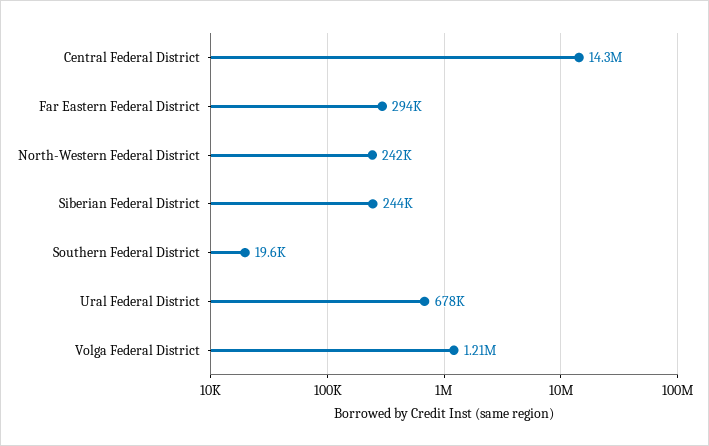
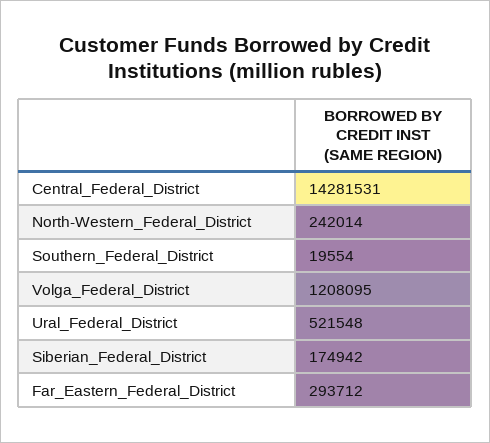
  {
    "Central Federal District": 14281531,
    "Far Eastern Federal District": 293712,
    "North-Western Federal District": 242014,
-   "Siberian Federal District": 244000,
+   "Siberian Federal District": 174942,
    "Southern Federal District": 19554,
-   "Ural Federal District": 678000,
+   "Ural Federal District": 521548,
    "Volga Federal District": 1208095
  }

